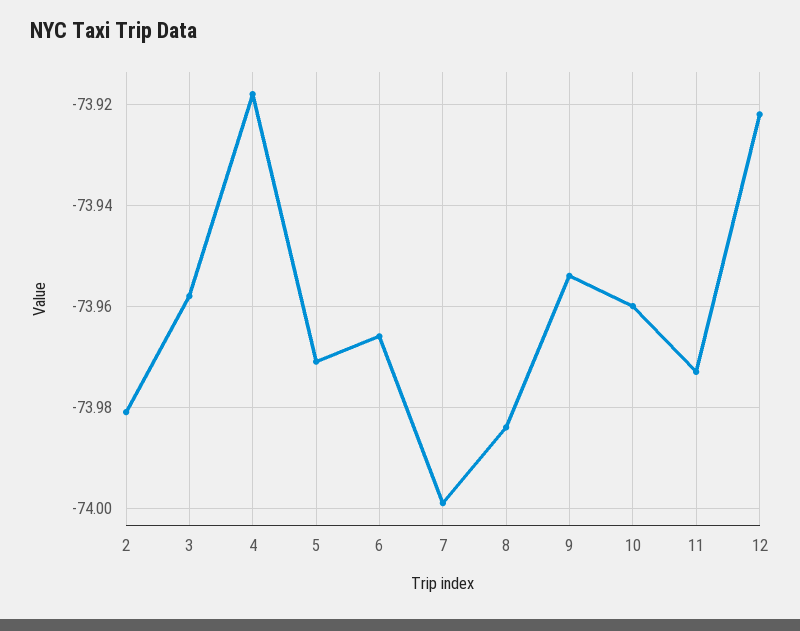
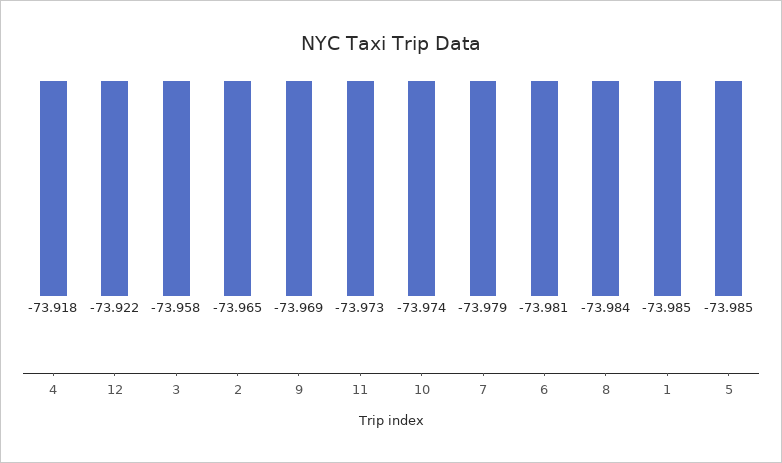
  {
-   "2": -73.98,
+   "2": -73.965,
    "3": -73.958,
    "4": -73.918,
-   "5": -73.97,
+   "5": -73.985,
-   "6": -73.965,
+   "6": -73.981,
-   "7": -74,
+   "7": -73.979,
    "8": -73.984,
-   "9": -73.955,
+   "9": -73.969,
-   "10": -73.96,
+   "10": -73.974,
    "11": -73.973,
-   "12": -73.922
+   "12": -73.922,
+   "1": -73.985
  }

